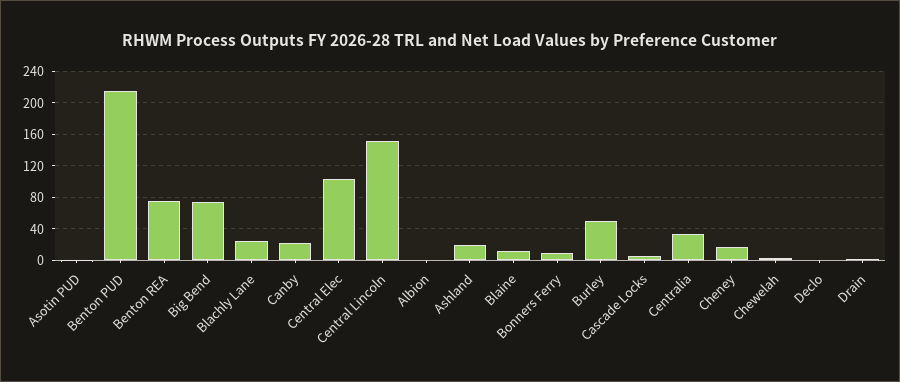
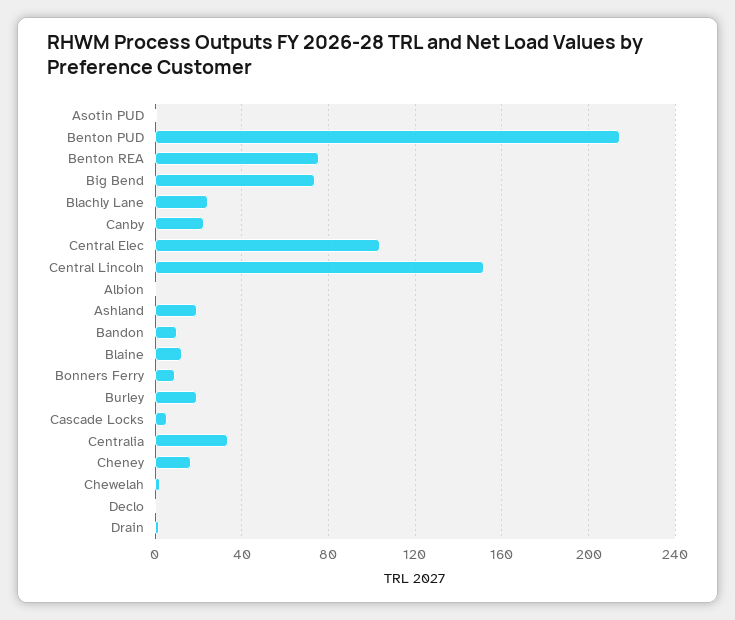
  {
    "Asotin PUD": 0,
    "Benton PUD": 215,
    "Benton REA": 75,
    "Big Bend": 75,
    "Blachly Lane": 25,
    "Canby": 25,
    "Central Elec": 105,
    "Central Lincoln": 150,
    "Albion": 0,
    "Ashland": 20,
    "Blaine": 15,
    "Bonners Ferry": 10,
-   "Burley": 50,
+   "Burley": 20,
    "Cascade Locks": 5,
    "Centralia": 35,
    "Cheney": 15,
    "Chewelah": 5,
    "Declo": 0,
-   "Drain": 0
+   "Drain": 0,
+   "Bandon": 10
  }

